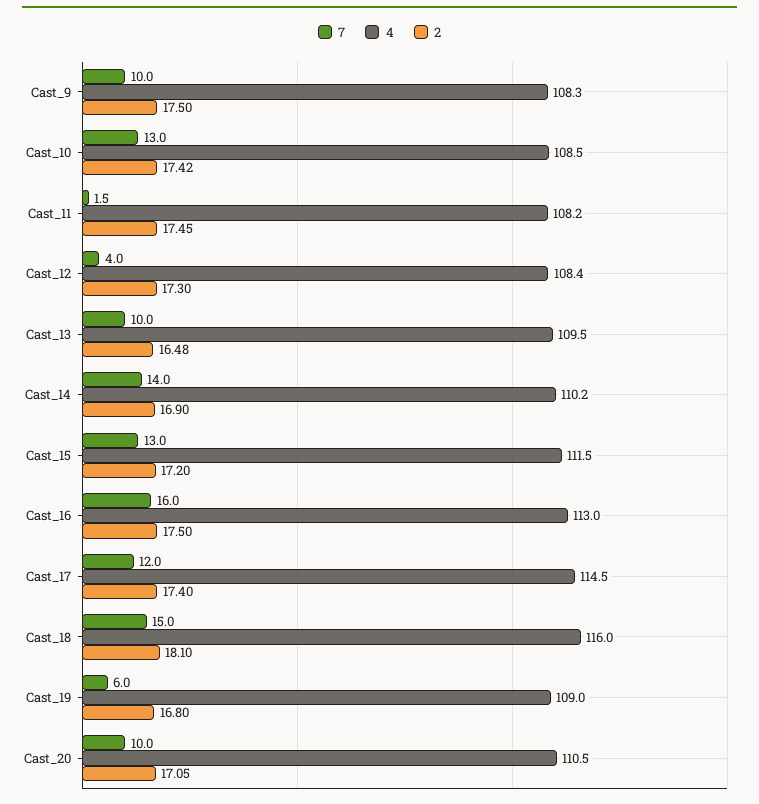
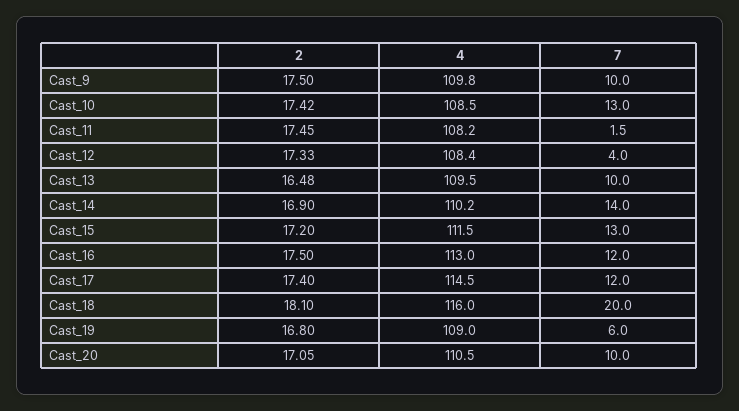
  {
    "7": {
      "Cast_9": 10,
      "Cast_10": 13,
      "Cast_11": 1.5,
      "Cast_12": 4,
      "Cast_13": 10,
      "Cast_14": 14,
      "Cast_15": 13,
-     "Cast_16": 16,
+     "Cast_16": 12,
      "Cast_17": 12,
-     "Cast_18": 15,
+     "Cast_18": 20,
      "Cast_19": 6,
      "Cast_20": 10
    },
    "4": {
-     "Cast_9": 108.3,
+     "Cast_9": 109.8,
      "Cast_10": 108.5,
      "Cast_11": 108.2,
      "Cast_12": 108.4,
      "Cast_13": 109.5,
      "Cast_14": 110.2,
      "Cast_15": 111.5,
      "Cast_16": 113,
      "Cast_17": 114.5,
      "Cast_18": 116,
      "Cast_19": 109,
      "Cast_20": 110.5
    },
    "2": {
      "Cast_9": 17.5,
      "Cast_10": 17.42,
      "Cast_11": 17.45,
-     "Cast_12": 17.3,
+     "Cast_12": 17.33,
      "Cast_13": 16.48,
      "Cast_14": 16.9,
      "Cast_15": 17.2,
      "Cast_16": 17.5,
      "Cast_17": 17.4,
      "Cast_18": 18.1,
      "Cast_19": 16.8,
      "Cast_20": 17.05
    }
  }

